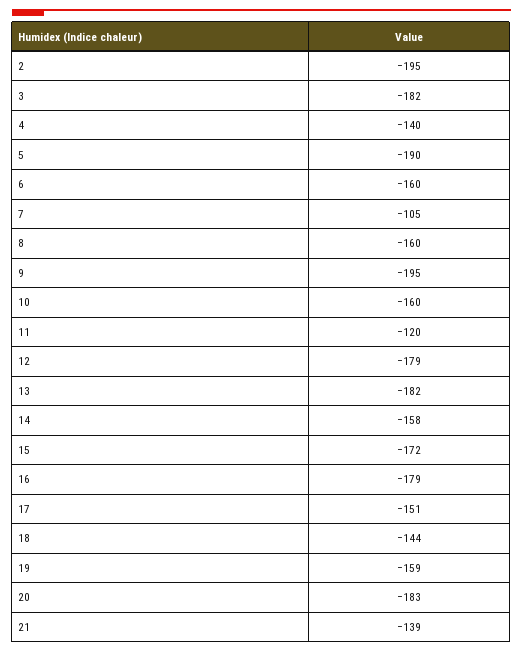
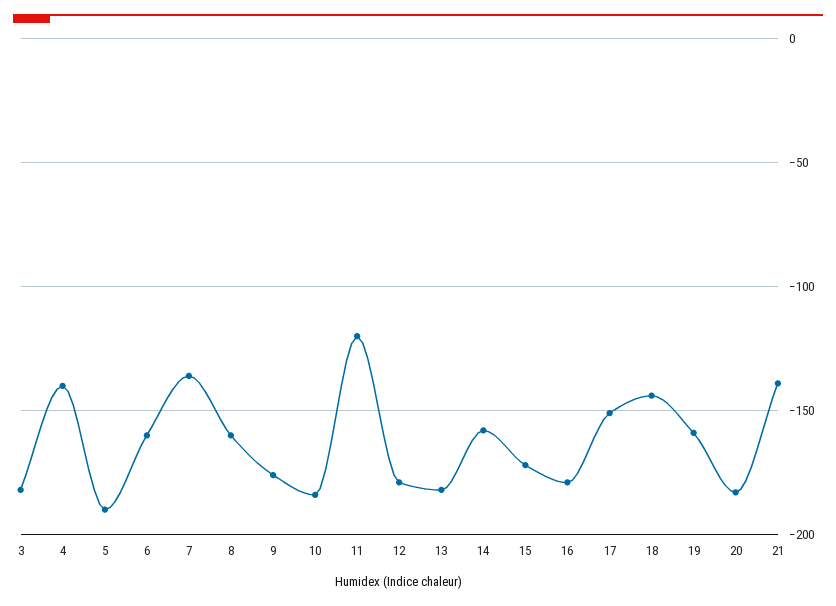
  {
-   "2": -195,
    "3": -182,
    "4": -140,
    "5": -190,
    "6": -160,
-   "7": -105,
+   "7": -135,
    "8": -160,
-   "9": -195,
+   "9": -175,
-   "10": -160,
+   "10": -185,
    "11": -120,
    "12": -179,
    "13": -182,
    "14": -158,
    "15": -172,
    "16": -179,
    "17": -151,
    "18": -144,
    "19": -159,
    "20": -183,
    "21": -139
  }

